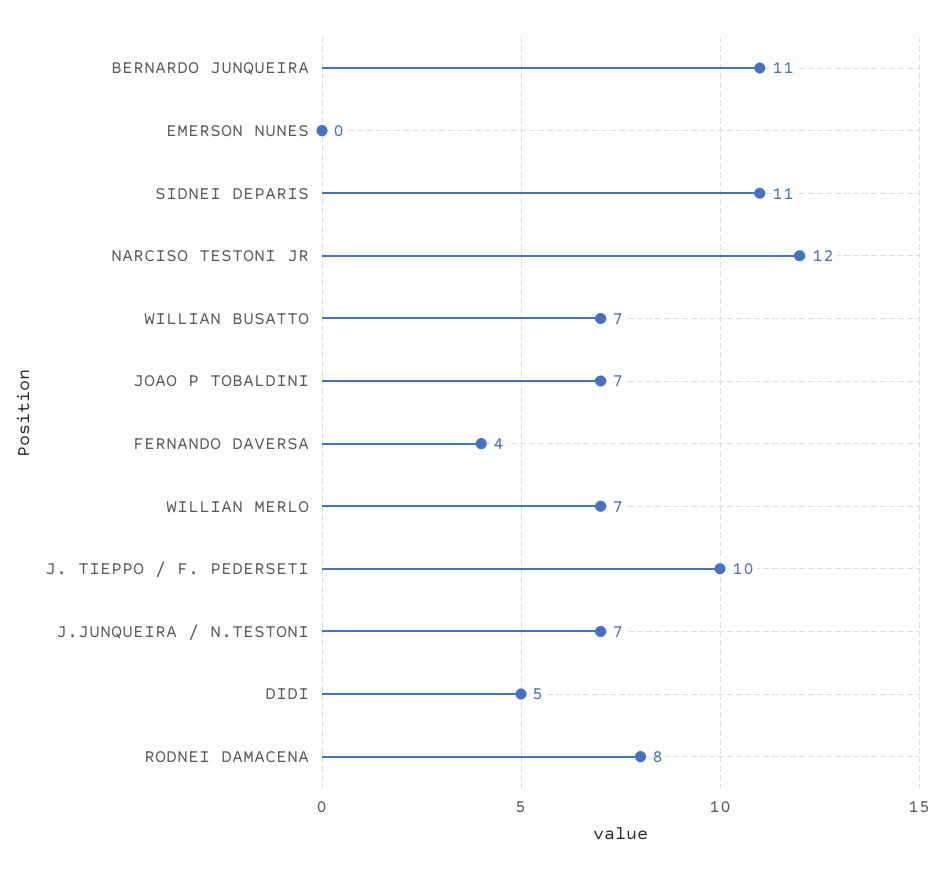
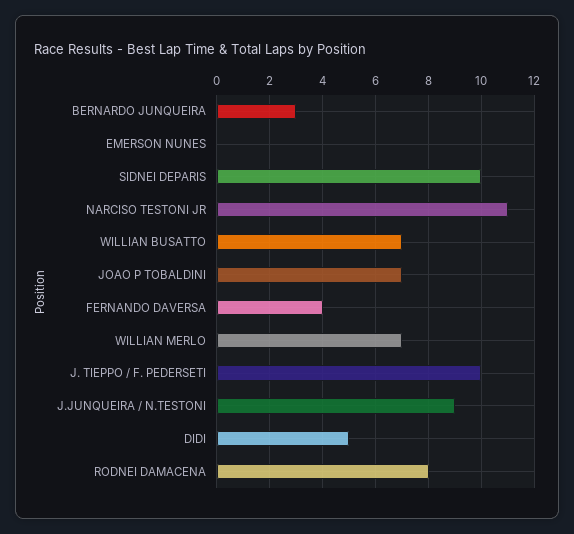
  {
-   "BERNARDO JUNQUEIRA": 11,
+   "BERNARDO JUNQUEIRA": 3,
    "EMERSON NUNES": 0,
-   "SIDNEI DEPARIS": 11,
+   "SIDNEI DEPARIS": 10,
-   "NARCISO TESTONI JR": 12,
+   "NARCISO TESTONI JR": 11,
    "WILLIAN BUSATTO": 7,
    "JOAO P TOBALDINI": 7,
    "FERNANDO DAVERSA": 4,
    "WILLIAN MERLO": 7,
    "J. TIEPPO / F. PEDERSETI": 10,
-   "J.JUNQUEIRA / N.TESTONI": 7,
+   "J.JUNQUEIRA / N.TESTONI": 9,
    "DIDI": 5,
    "RODNEI DAMACENA": 8
  }

